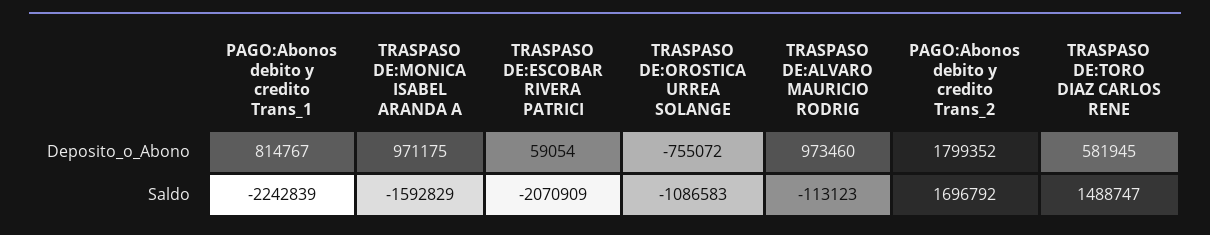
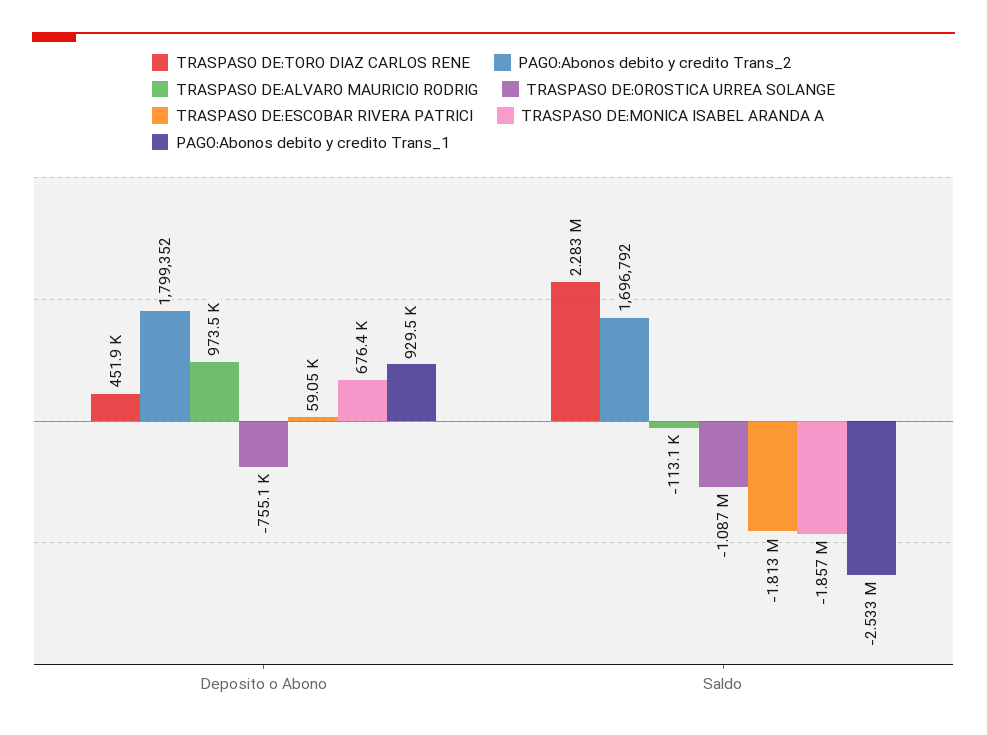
  {
    "PAGO:Abonos debito y credito Trans_1": {
-     "Deposito_o_Abono": 814767,
+     "Deposito_o_Abono": 929500,
-     "Saldo": -2242839
+     "Saldo": -2533000
    },
    "TRASPASO DE:MONICA ISABEL ARANDA A": {
-     "Deposito_o_Abono": 971175,
+     "Deposito_o_Abono": 676400,
-     "Saldo": -1592829
+     "Saldo": -1857000
    },
    "TRASPASO DE:ESCOBAR RIVERA PATRICI": {
      "Deposito_o_Abono": 59054,
-     "Saldo": -2070909
+     "Saldo": -1813000
    },
    "TRASPASO DE:OROSTICA URREA SOLANGE": {
      "Deposito_o_Abono": -755072,
      "Saldo": -1086583
    },
    "TRASPASO DE:ALVARO MAURICIO RODRIG": {
      "Deposito_o_Abono": 973460,
      "Saldo": -113123
    },
    "PAGO:Abonos debito y credito Trans_2": {
      "Deposito_o_Abono": 1799352,
      "Saldo": 1696792
    },
    "TRASPASO DE:TORO DIAZ CARLOS RENE": {
-     "Deposito_o_Abono": 581945,
+     "Deposito_o_Abono": 451900,
-     "Saldo": 1488747
+     "Saldo": 2283000
    }
  }

